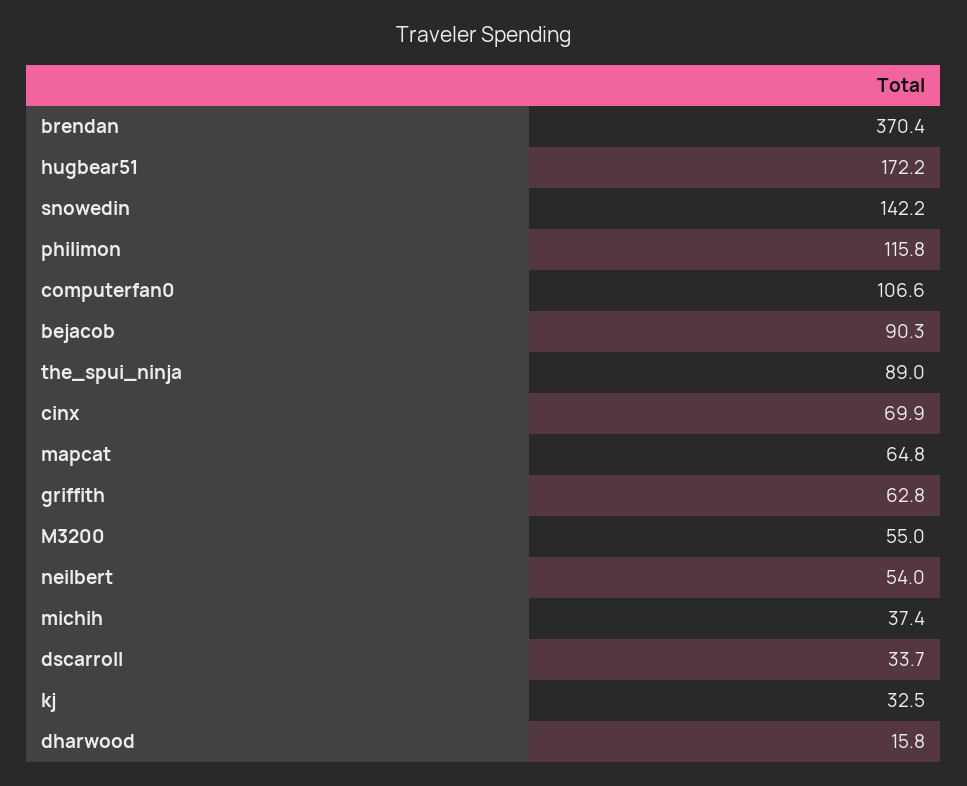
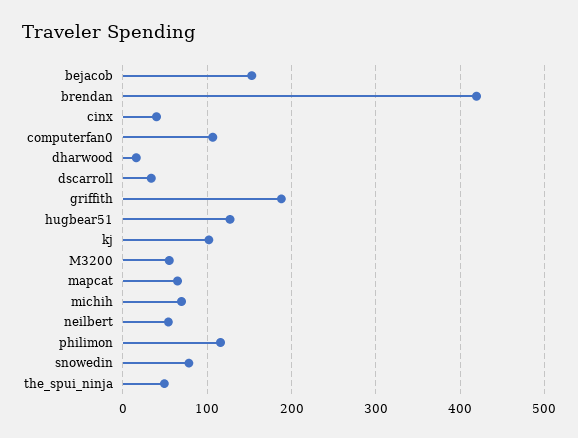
  {
-   "brendan": 370.4,
+   "brendan": 420,
-   "hugbear51": 172.2,
+   "hugbear51": 130,
-   "snowedin": 142.2,
+   "snowedin": 80,
    "philimon": 115.8,
    "computerfan0": 106.6,
-   "bejacob": 90.3,
+   "bejacob": 150,
-   "the_spui_ninja": 89,
+   "the_spui_ninja": 50,
-   "cinx": 69.9,
+   "cinx": 40,
    "mapcat": 64.8,
-   "griffith": 62.8,
+   "griffith": 190,
    "M3200": 55,
    "neilbert": 54,
-   "michih": 37.4,
+   "michih": 70,
    "dscarroll": 33.7,
-   "kj": 32.5,
+   "kj": 100,
    "dharwood": 15.8
  }

